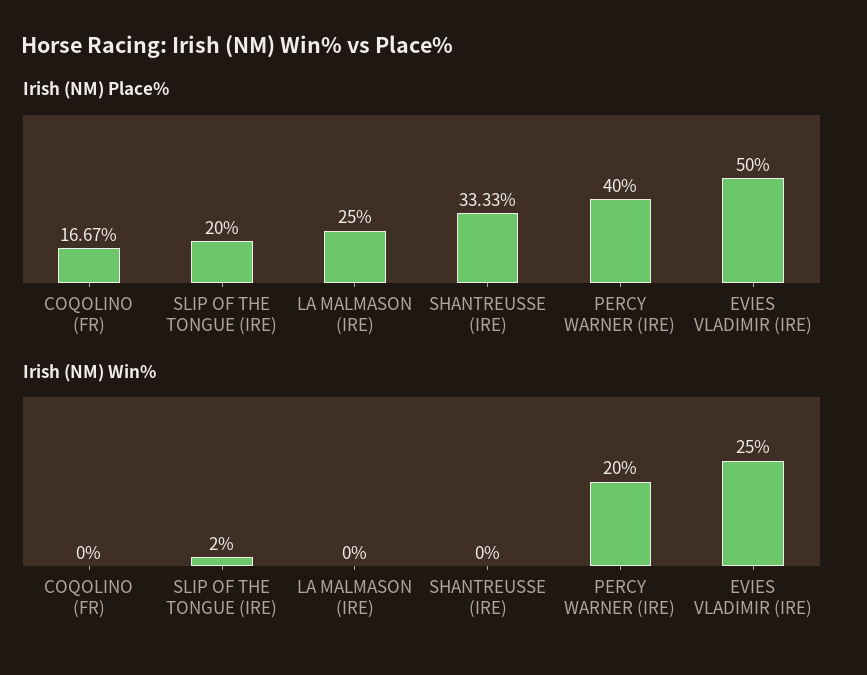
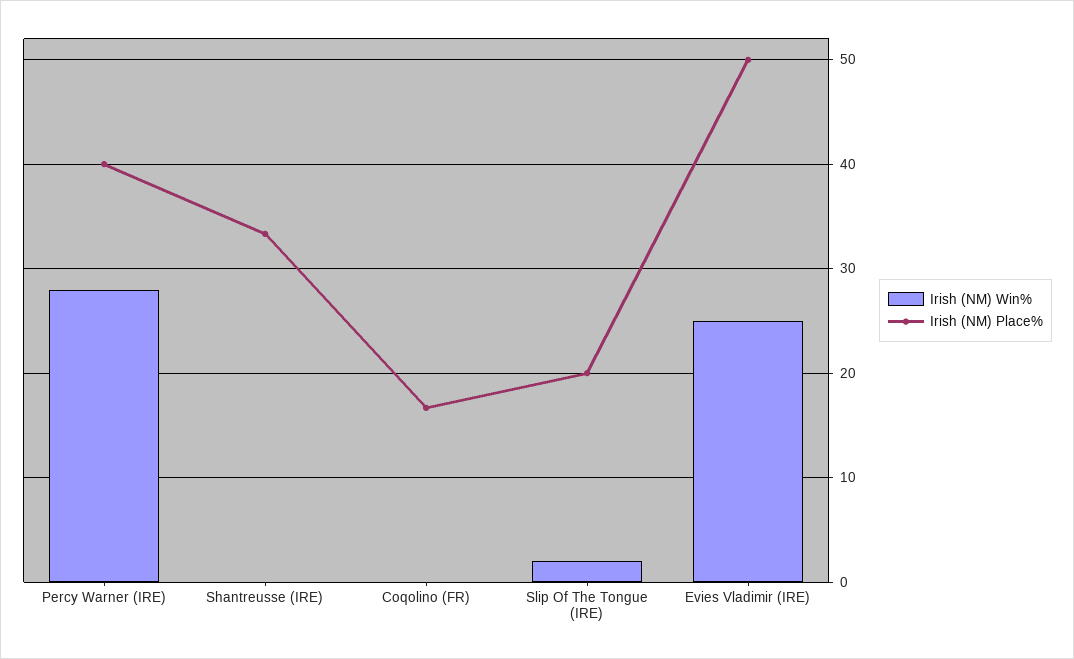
  {
    "Irish (NM) Place%": {
      "COQOLINO (FR)": 16.67,
      "SLIP OF THE TONGUE (IRE)": 20,
-     "LA MALMASON (IRE)": 25,
      "SHANTREUSSE (IRE)": 33.33,
      "PERCY WARNER (IRE)": 40,
      "EVIES VLADIMIR (IRE)": 50
    },
    "Irish (NM) Win%": {
      "COQOLINO (FR)": 0,
      "SLIP OF THE TONGUE (IRE)": 2,
-     "LA MALMASON (IRE)": 0,
      "SHANTREUSSE (IRE)": 0,
-     "PERCY WARNER (IRE)": 20,
+     "PERCY WARNER (IRE)": 28,
      "EVIES VLADIMIR (IRE)": 25
    }
  }

